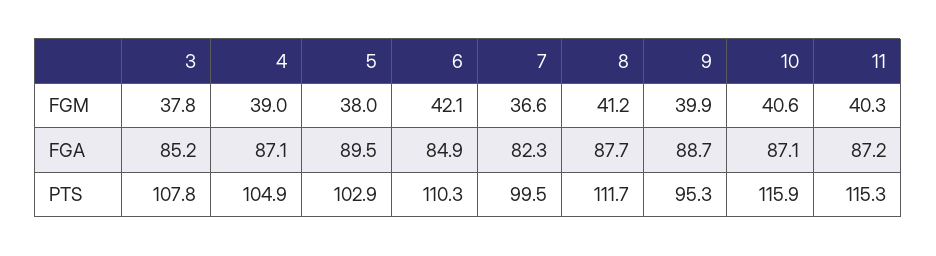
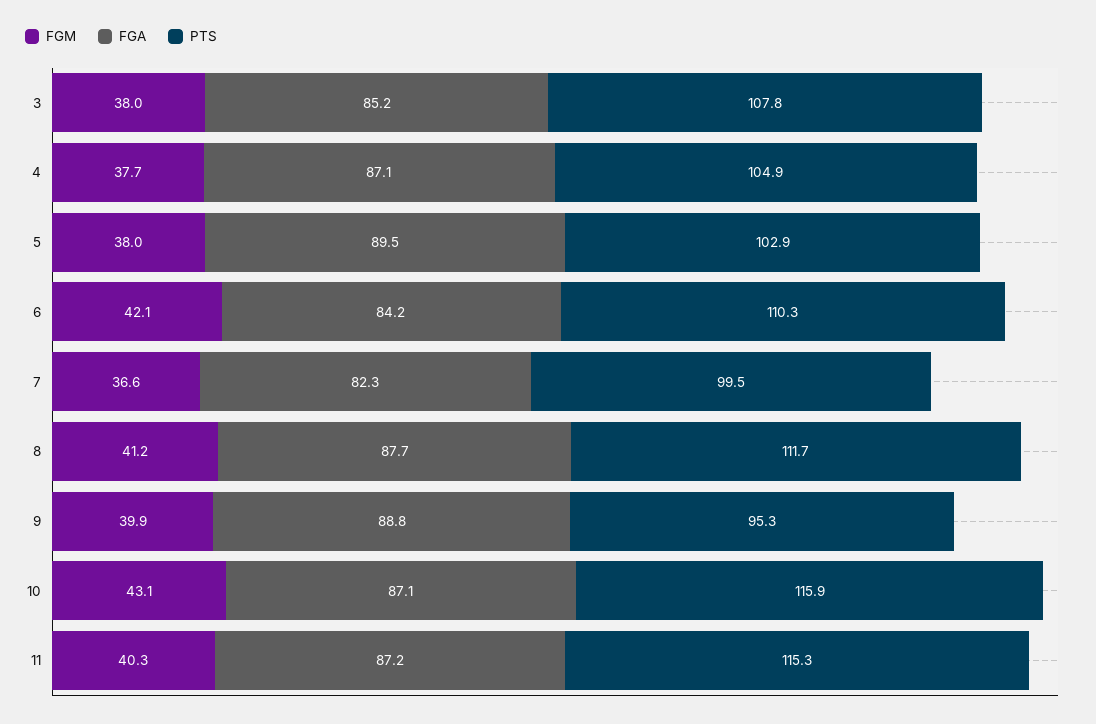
  {
    "FGM": {
-     "3": 37.8,
+     "3": 38,
-     "4": 39,
+     "4": 37.7,
      "5": 38,
      "6": 42.1,
      "7": 36.6,
      "8": 41.2,
      "9": 39.9,
-     "10": 40.6,
+     "10": 43.1,
      "11": 40.3
    },
    "FGA": {
      "3": 85.2,
      "4": 87.1,
      "5": 89.5,
-     "6": 84.9,
+     "6": 84.2,
      "7": 82.3,
      "8": 87.7,
-     "9": 88.7,
+     "9": 88.8,
      "10": 87.1,
      "11": 87.2
    },
    "PTS": {
      "3": 107.8,
      "4": 104.9,
      "5": 102.9,
      "6": 110.3,
      "7": 99.5,
      "8": 111.7,
      "9": 95.3,
      "10": 115.9,
      "11": 115.3
    }
  }

